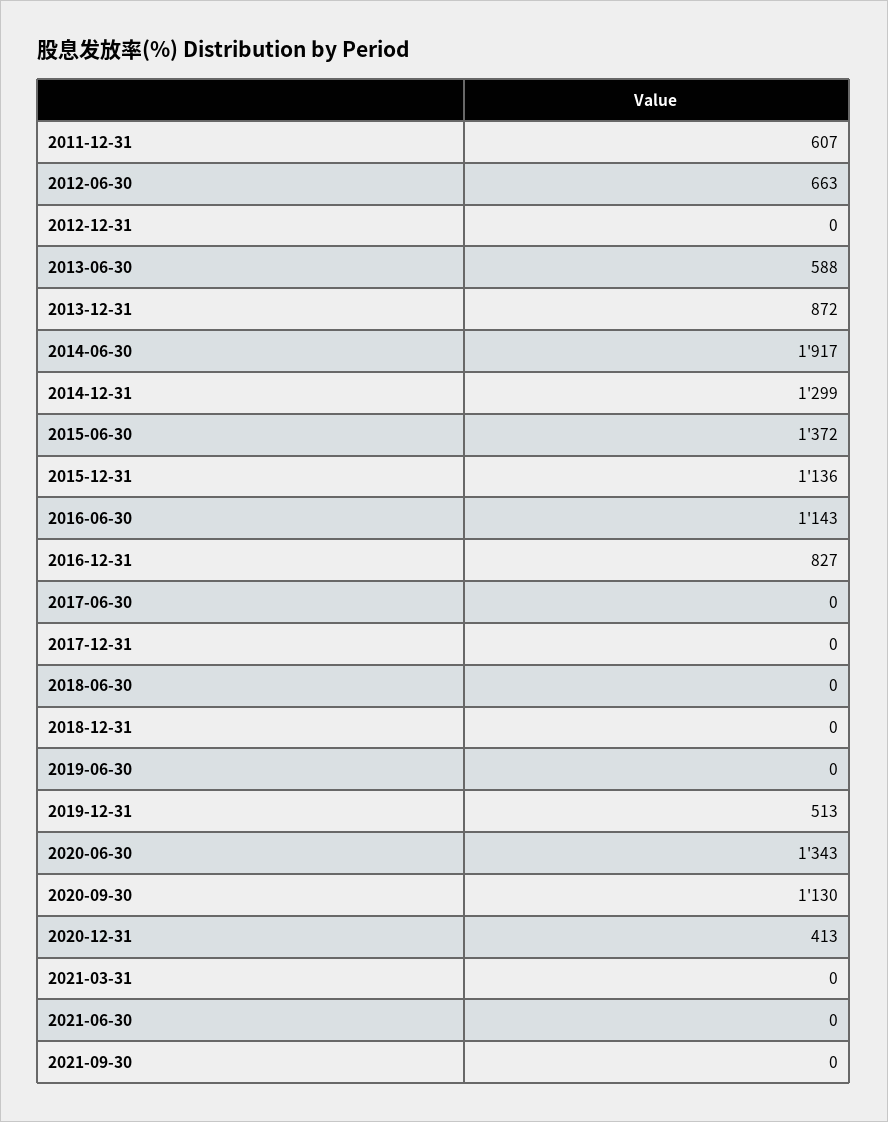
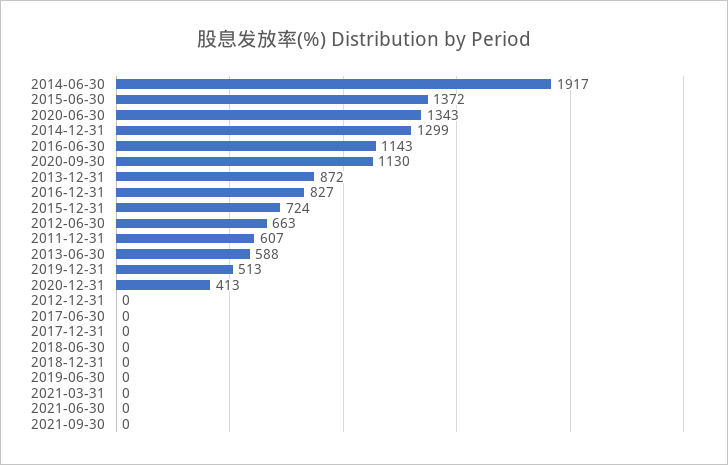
  {
    "2011-12-31": 607,
    "2012-06-30": 663,
    "2012-12-31": 0,
    "2013-06-30": 588,
    "2013-12-31": 872,
    "2014-06-30": 1917,
    "2014-12-31": 1299,
    "2015-06-30": 1372,
-   "2015-12-31": 1136,
+   "2015-12-31": 724,
    "2016-06-30": 1143,
    "2016-12-31": 827,
    "2017-06-30": 0,
    "2017-12-31": 0,
    "2018-06-30": 0,
    "2018-12-31": 0,
    "2019-06-30": 0,
    "2019-12-31": 513,
    "2020-06-30": 1343,
    "2020-09-30": 1130,
    "2020-12-31": 413,
    "2021-03-31": 0,
    "2021-06-30": 0,
    "2021-09-30": 0
  }

